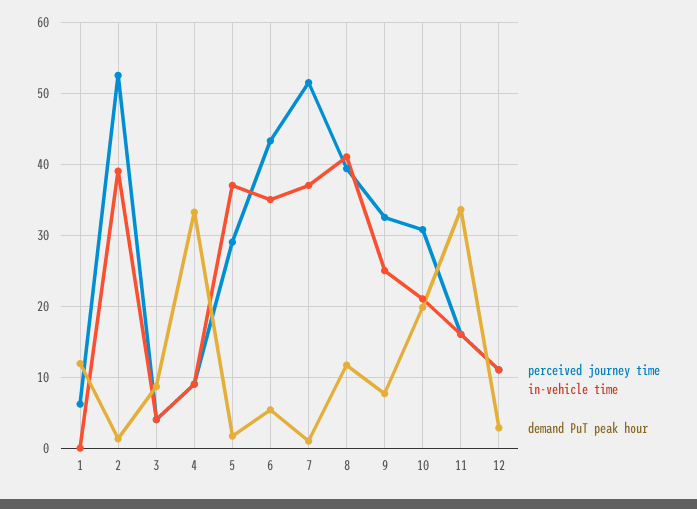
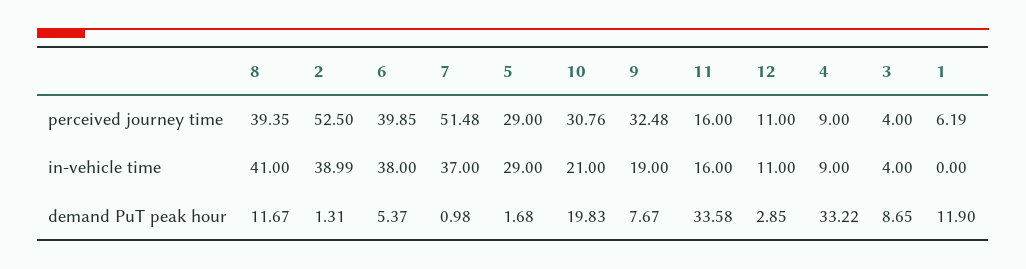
  {
    "perceived journey time": {
      "1": 6.19,
      "2": 52.5,
      "3": 4,
      "4": 9,
      "5": 29,
-     "6": 43,
+     "6": 39.85,
      "7": 51.48,
      "8": 39.35,
      "9": 32.48,
      "10": 30.76,
      "11": 16,
      "12": 11
    },
    "in-vehicle time": {
      "1": 0,
      "2": 38.99,
      "3": 4,
      "4": 9,
-     "5": 37,
+     "5": 29,
-     "6": 35,
+     "6": 38,
      "7": 37,
      "8": 41,
-     "9": 25,
+     "9": 19,
      "10": 21,
      "11": 16,
      "12": 11
    },
    "demand PuT peak hour": {
      "1": 11.9,
      "2": 1.31,
      "3": 8.65,
      "4": 33.22,
      "5": 1.68,
      "6": 5.37,
      "7": 0.98,
      "8": 11.67,
      "9": 7.67,
      "10": 19.83,
      "11": 33.58,
      "12": 2.85
    }
  }

